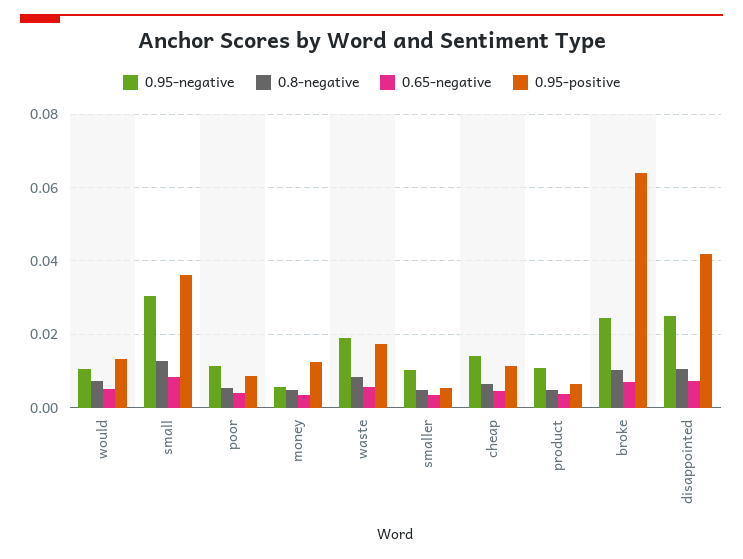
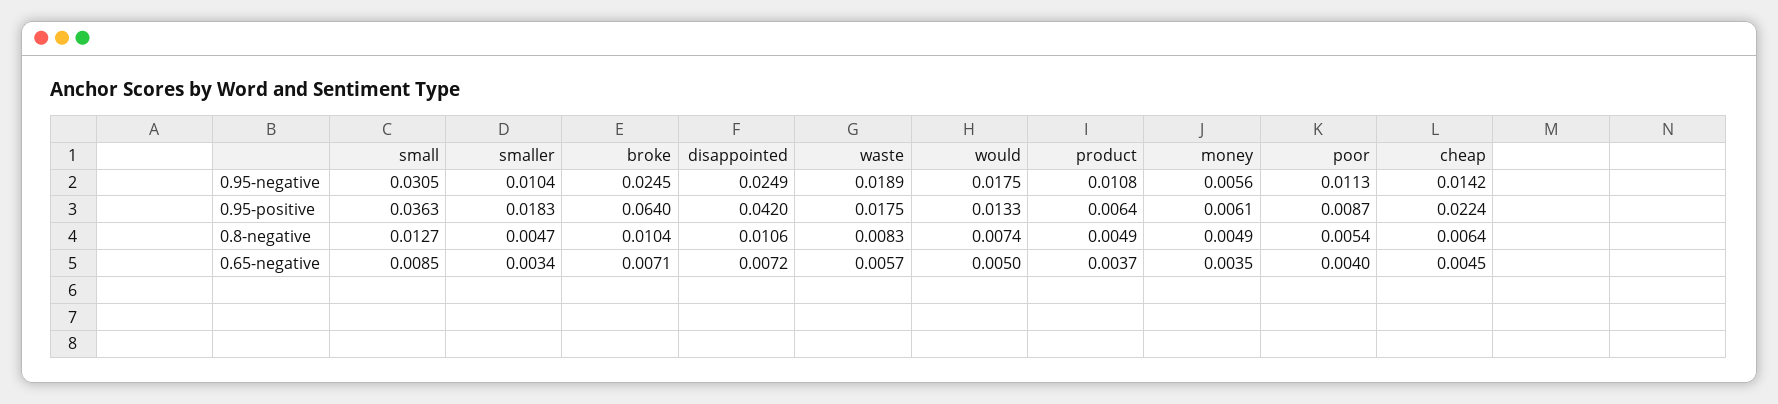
  {
    "0.95-negative": {
-     "would": 0.01,
+     "would": 0.0175,
      "small": 0.0305,
      "poor": 0.0113,
      "money": 0.0056,
      "waste": 0.0189,
      "smaller": 0.0104,
      "cheap": 0.0142,
      "product": 0.0108,
      "broke": 0.0245,
      "disappointed": 0.0249
    },
    "0.8-negative": {
      "would": 0.0074,
      "small": 0.0127,
      "poor": 0.0054,
      "money": 0.0049,
      "waste": 0.0083,
      "smaller": 0.0047,
      "cheap": 0.0064,
      "product": 0.0049,
      "broke": 0.0104,
      "disappointed": 0.0106
    },
    "0.65-negative": {
      "would": 0.005,
      "small": 0.0085,
      "poor": 0.004,
      "money": 0.0035,
      "waste": 0.0057,
      "smaller": 0.0034,
      "cheap": 0.0045,
      "product": 0.0037,
      "broke": 0.0071,
      "disappointed": 0.0072
    },
    "0.95-positive": {
      "would": 0.0133,
      "small": 0.0363,
      "poor": 0.0087,
-     "money": 0.012,
+     "money": 0.0061,
      "waste": 0.0175,
-     "smaller": 0.006,
+     "smaller": 0.0183,
-     "cheap": 0.012,
+     "cheap": 0.0224,
      "product": 0.0064,
      "broke": 0.064,
      "disappointed": 0.042
    }
  }

